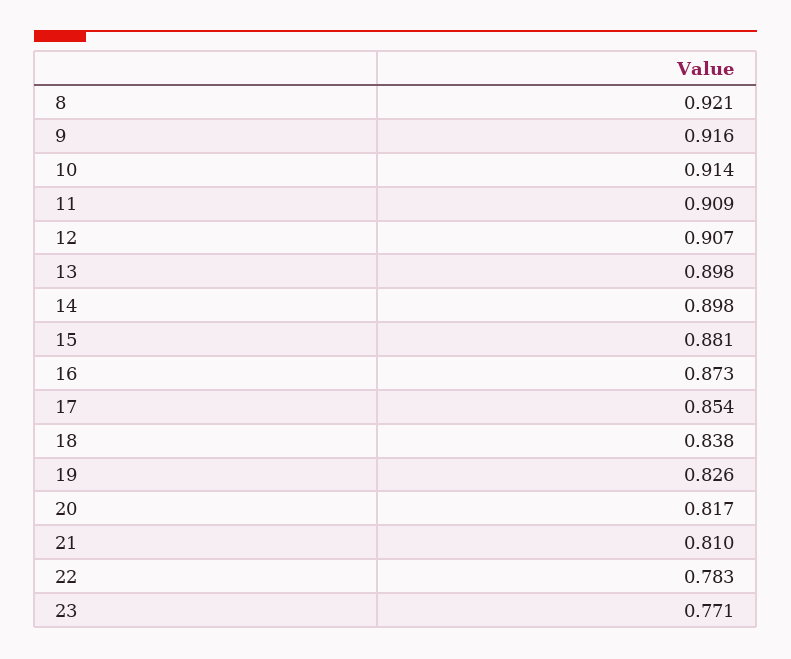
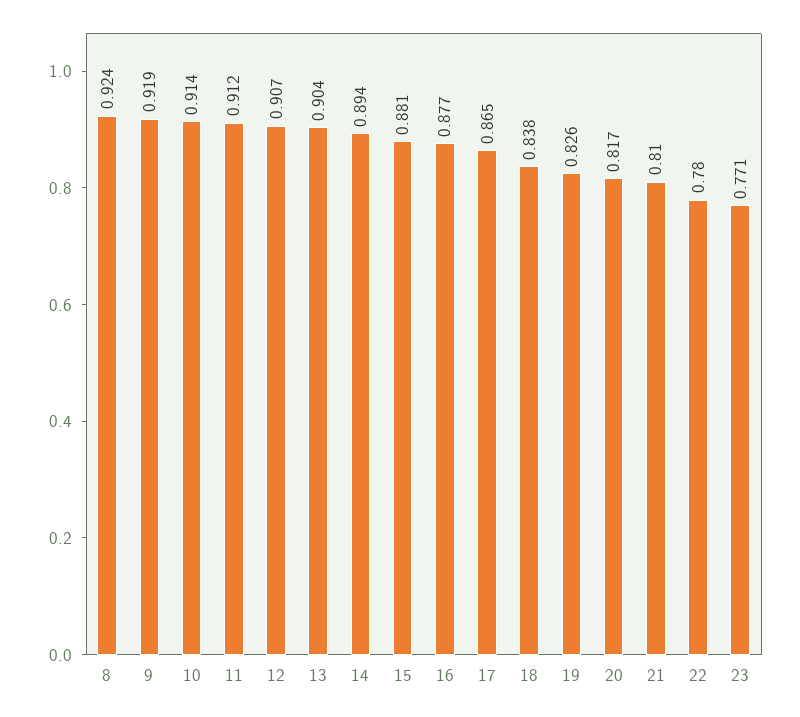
  {
-   "8": 0.921,
+   "8": 0.924,
-   "9": 0.916,
+   "9": 0.919,
    "10": 0.914,
-   "11": 0.909,
+   "11": 0.912,
    "12": 0.907,
-   "13": 0.898,
+   "13": 0.904,
-   "14": 0.898,
+   "14": 0.894,
    "15": 0.881,
-   "16": 0.873,
+   "16": 0.877,
-   "17": 0.854,
+   "17": 0.865,
    "18": 0.838,
    "19": 0.826,
    "20": 0.817,
    "21": 0.81,
-   "22": 0.783,
+   "22": 0.78,
    "23": 0.771
  }

